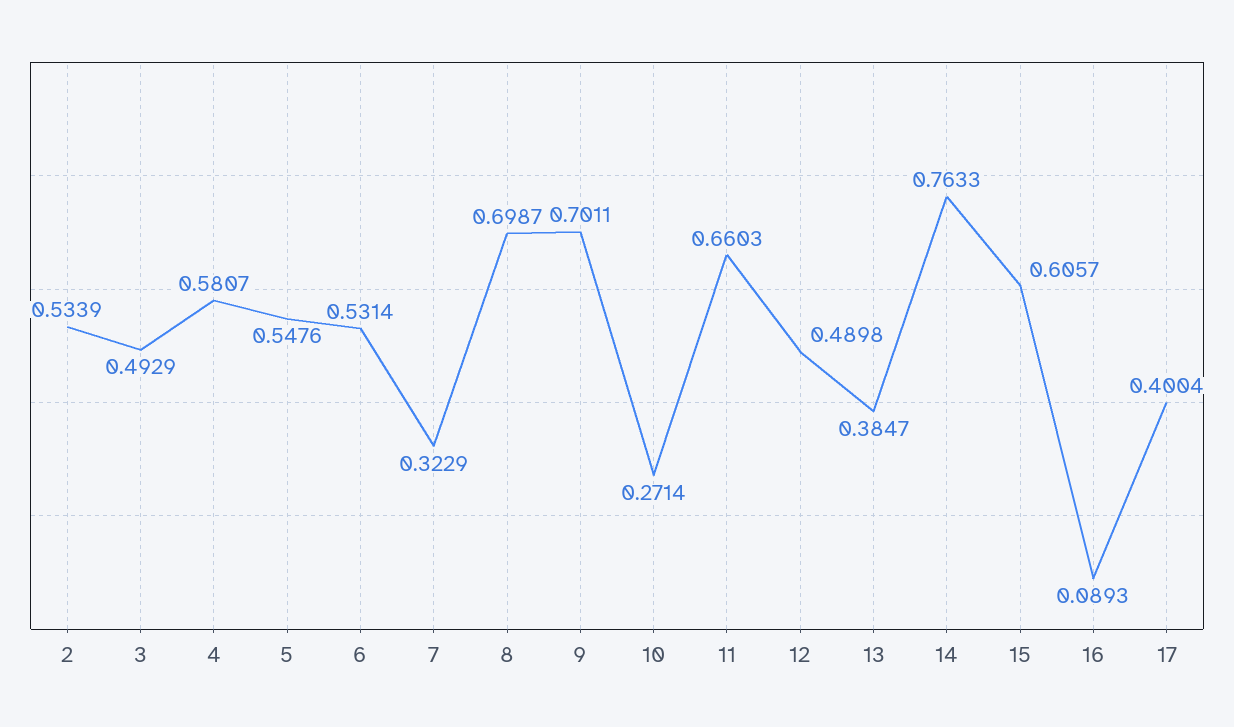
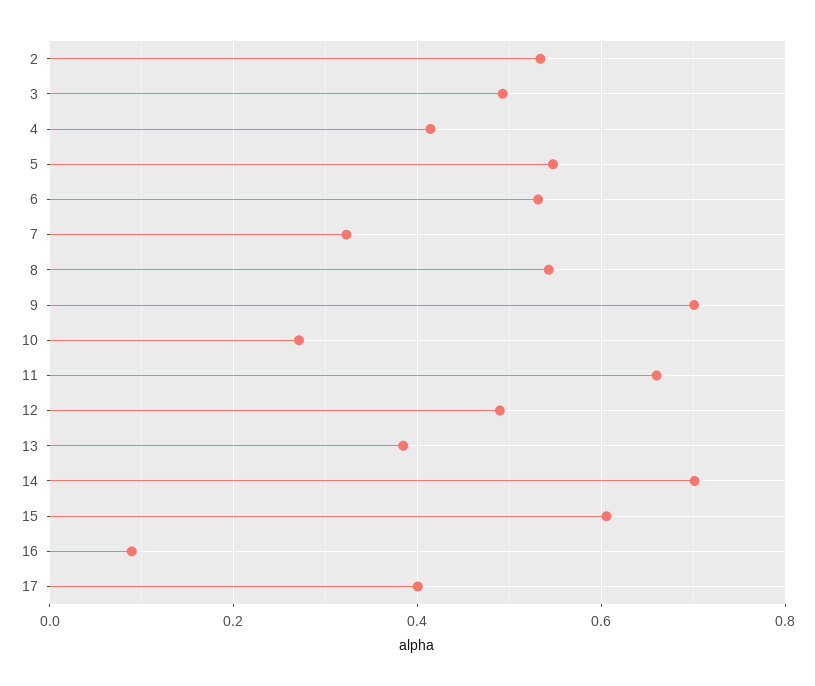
  {
    "2": 0.5339,
    "3": 0.4929,
-   "4": 0.5807,
+   "4": 0.42,
    "5": 0.5476,
    "6": 0.5314,
    "7": 0.3229,
-   "8": 0.6987,
+   "8": 0.54,
    "9": 0.7011,
    "10": 0.2714,
    "11": 0.6603,
    "12": 0.4898,
    "13": 0.3847,
-   "14": 0.7633,
+   "14": 0.7,
    "15": 0.6057,
    "16": 0.0893,
    "17": 0.4004
  }

